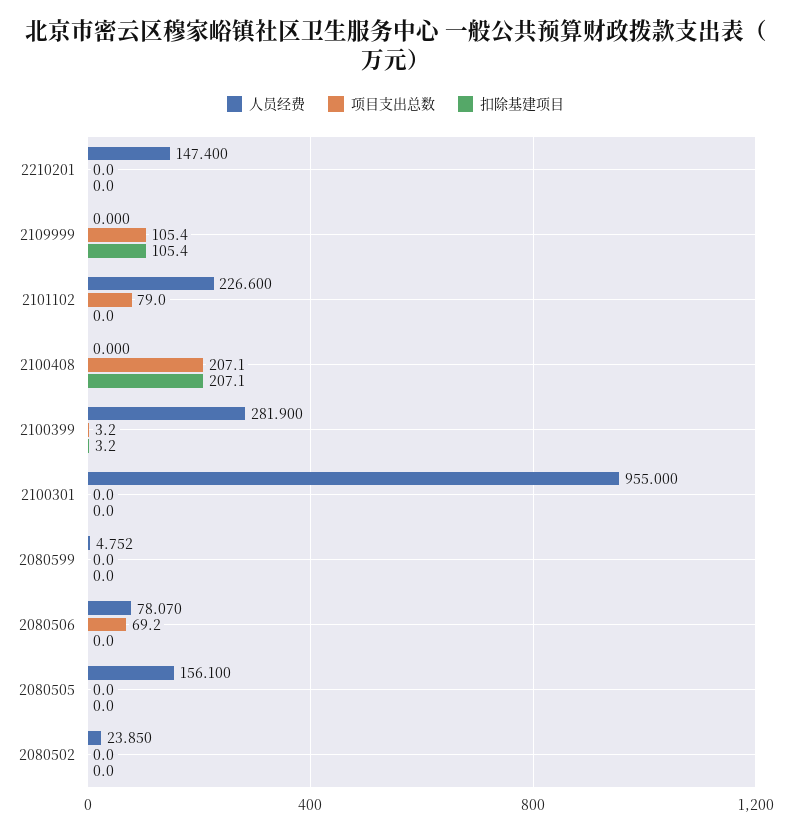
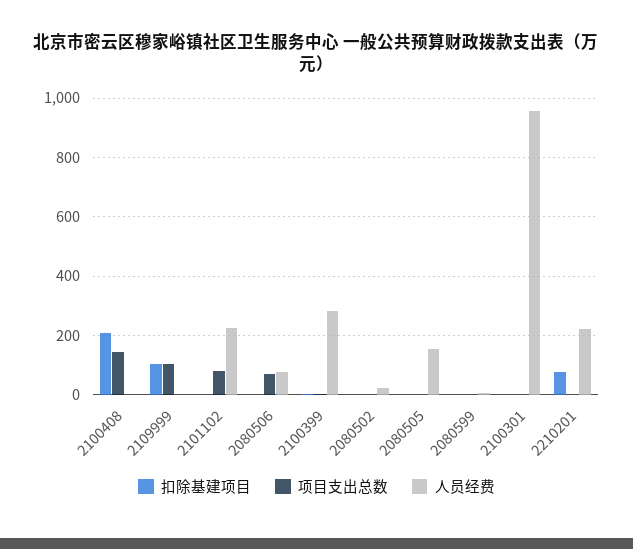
  {
    "人员经费": {
-     "2210201": 147.4,
+     "2210201": 225,
      "2109999": 0,
      "2101102": 226.6,
      "2100408": 0,
      "2100399": 281.9,
      "2100301": 955,
      "2080599": 4.752,
      "2080506": 78.07,
      "2080505": 156.1,
      "2080502": 23.85
    },
    "项目支出总数": {
      "2210201": 0,
      "2109999": 105.4,
      "2101102": 79,
-     "2100408": 207.1,
+     "2100408": 150,
      "2100399": 3.2,
      "2100301": 0,
      "2080599": 0,
      "2080506": 69.2,
      "2080505": 0,
      "2080502": 0
    },
    "扣除基建项目": {
-     "2210201": 0,
+     "2210201": 75,
      "2109999": 105.4,
      "2101102": 0,
      "2100408": 207.1,
      "2100399": 3.2,
      "2100301": 0,
      "2080599": 0,
      "2080506": 0,
      "2080505": 0,
      "2080502": 0
    }
  }

